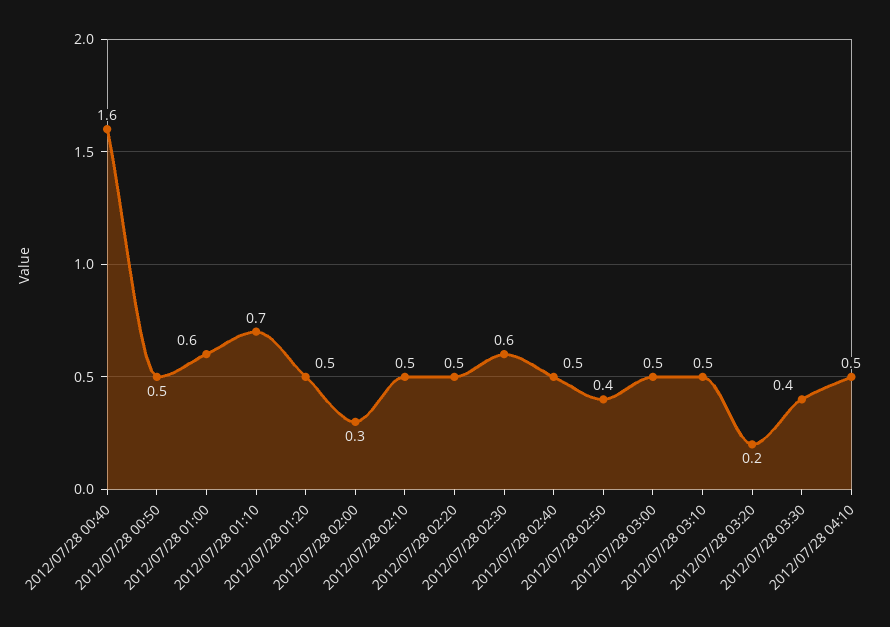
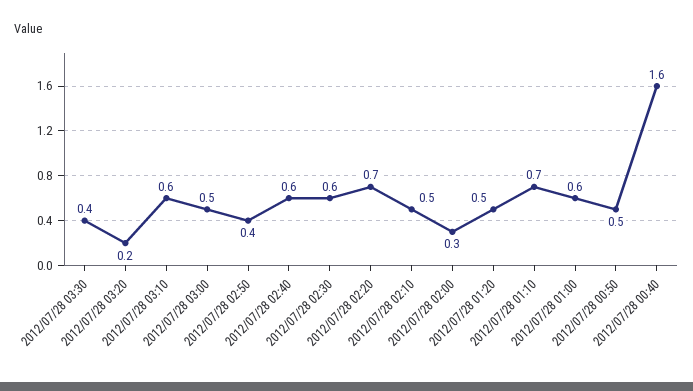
  {
    "2012/07/28 00:40": 1.6,
    "2012/07/28 00:50": 0.5,
    "2012/07/28 01:00": 0.6,
    "2012/07/28 01:10": 0.7,
    "2012/07/28 01:20": 0.5,
    "2012/07/28 02:00": 0.3,
    "2012/07/28 02:10": 0.5,
-   "2012/07/28 02:20": 0.5,
+   "2012/07/28 02:20": 0.7,
    "2012/07/28 02:30": 0.6,
-   "2012/07/28 02:40": 0.5,
+   "2012/07/28 02:40": 0.6,
    "2012/07/28 02:50": 0.4,
    "2012/07/28 03:00": 0.5,
-   "2012/07/28 03:10": 0.5,
+   "2012/07/28 03:10": 0.6,
    "2012/07/28 03:20": 0.2,
-   "2012/07/28 03:30": 0.4,
+   "2012/07/28 03:30": 0.4
-   "2012/07/28 04:10": 0.5
  }

